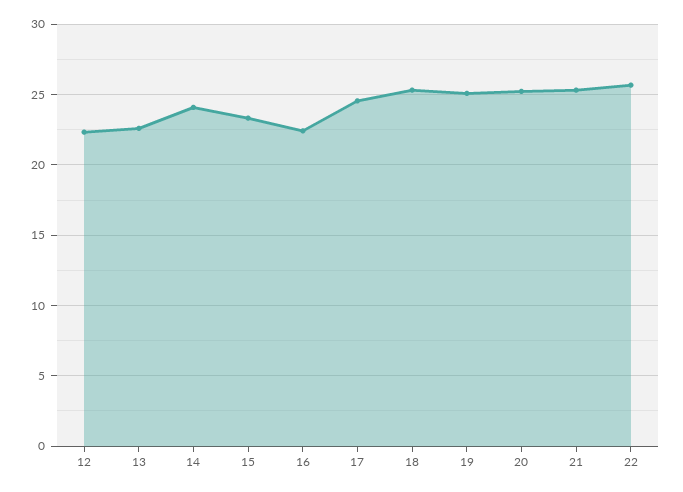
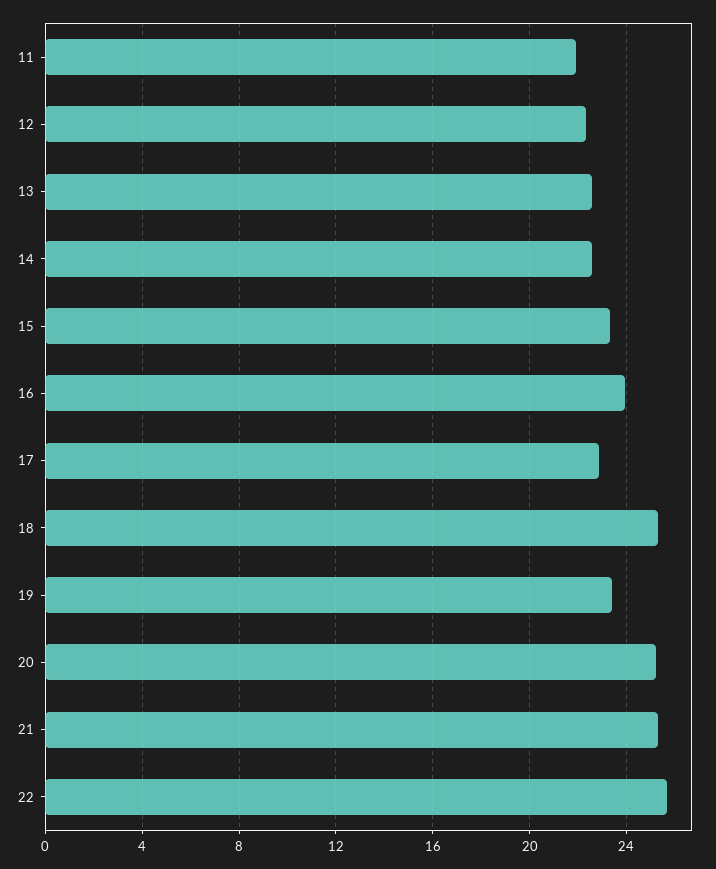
  {
    "12": 22.5,
    "13": 22.5,
-   "14": 24,
+   "14": 22.5,
    "15": 23.5,
-   "16": 22.5,
+   "16": 24,
-   "17": 24.5,
+   "17": 23,
    "18": 25.5,
-   "19": 25,
+   "19": 23.5,
    "20": 25,
    "21": 25.5,
-   "22": 25.5
+   "22": 25.5,
+   "11": 22
  }

